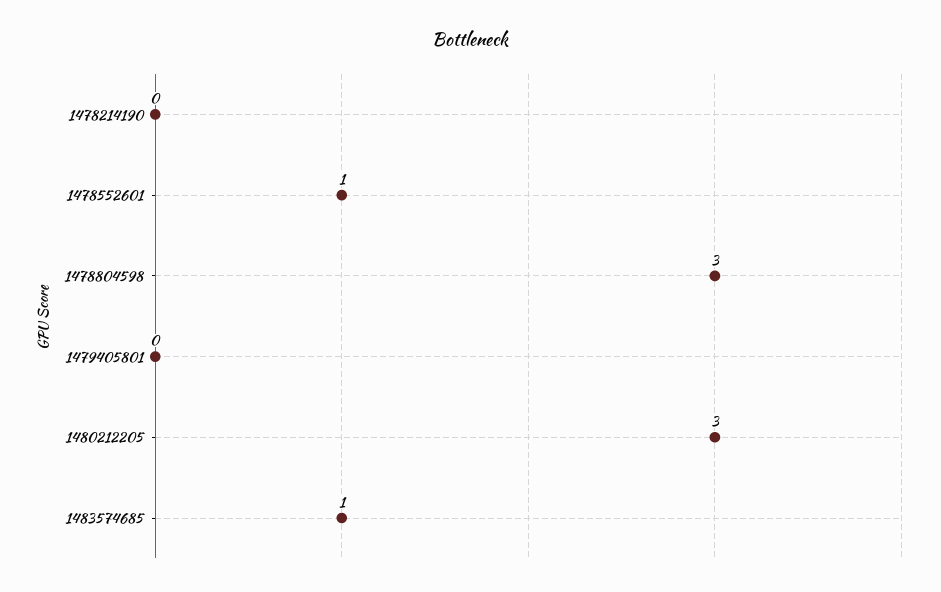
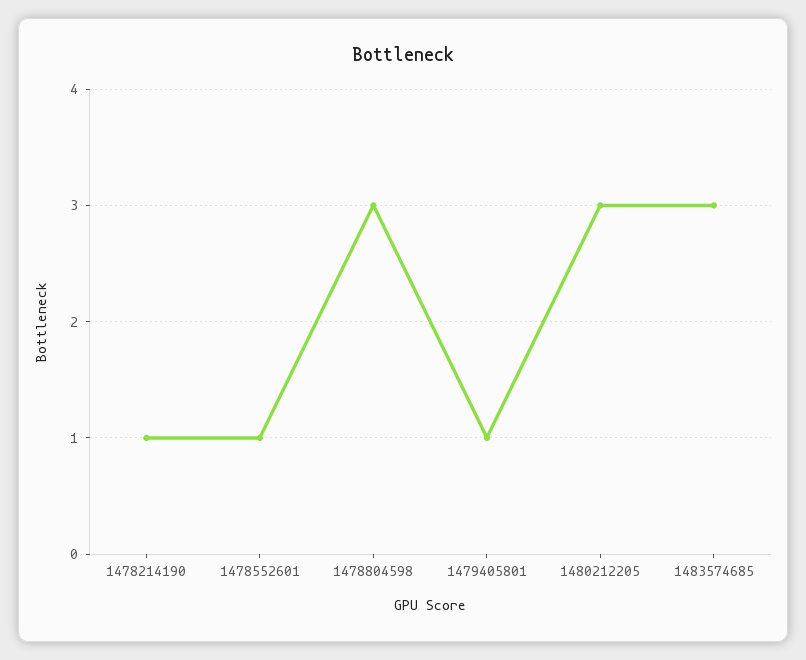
  {
-   "1478214190": 0,
+   "1478214190": 1,
    "1478552601": 1,
    "1478804598": 3,
-   "1479405801": 0,
+   "1479405801": 1,
    "1480212205": 3,
-   "1483574685": 1
+   "1483574685": 3
  }

